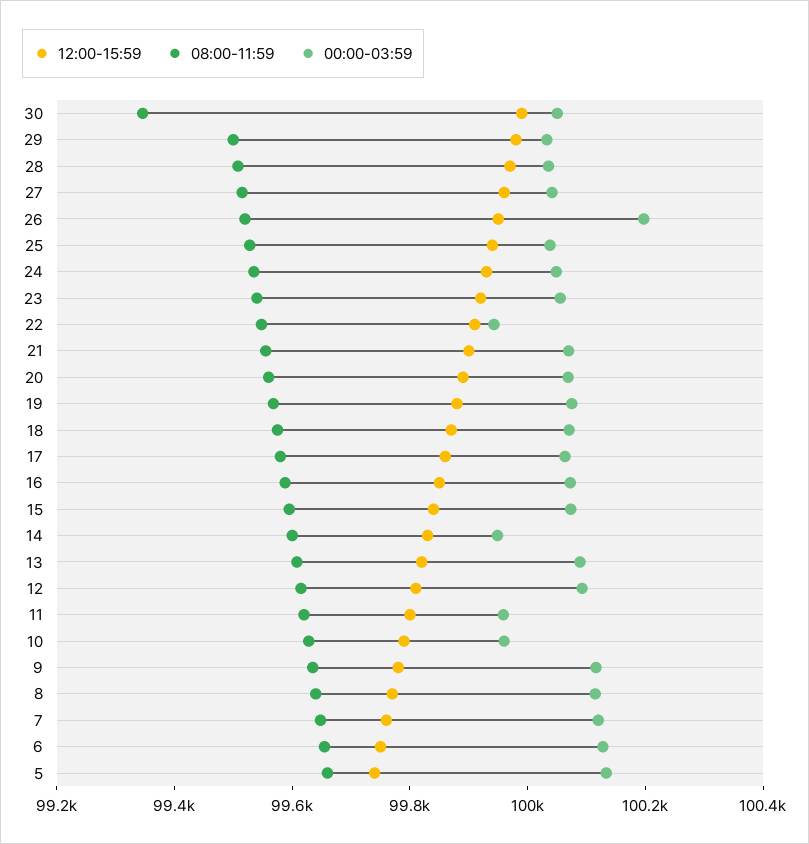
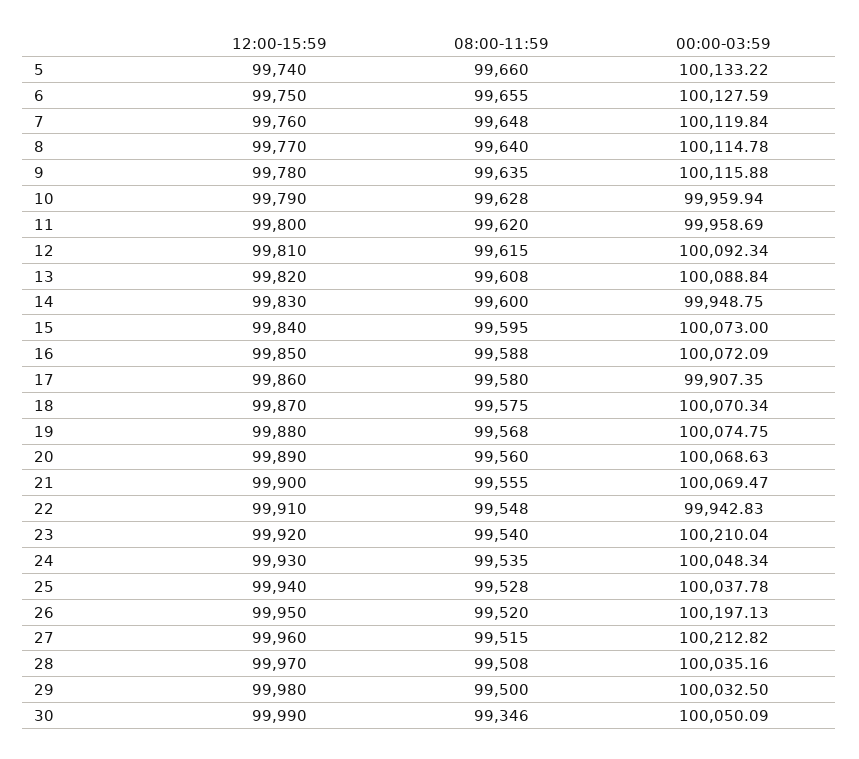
  {
    "12:00-15:59": {
      "30": 99990,
      "29": 99980,
      "28": 99970,
      "27": 99960,
      "26": 99950,
      "25": 99940,
      "24": 99930,
      "23": 99920,
      "22": 99910,
      "21": 99900,
      "20": 99890,
      "19": 99880,
      "18": 99870,
      "17": 99860,
      "16": 99850,
      "15": 99840,
      "14": 99830,
      "13": 99820,
      "12": 99810,
      "11": 99800,
      "10": 99790,
      "9": 99780,
      "8": 99770,
      "7": 99760,
      "6": 99750,
      "5": 99740
    },
    "08:00-11:59": {
      "30": 99346,
      "29": 99500,
      "28": 99508,
      "27": 99515,
      "26": 99520,
      "25": 99528,
      "24": 99535,
      "23": 99540,
      "22": 99548,
      "21": 99555,
      "20": 99560,
      "19": 99568,
      "18": 99575,
      "17": 99580,
      "16": 99588,
      "15": 99595,
      "14": 99600,
      "13": 99608,
      "12": 99615,
      "11": 99620,
      "10": 99628,
      "9": 99635,
      "8": 99640,
      "7": 99648,
      "6": 99655,
      "5": 99660
    },
    "00:00-03:59": {
      "30": 100050.09,
      "29": 100032.5,
      "28": 100035.16,
-     "27": 100050,
+     "27": 100212.82,
      "26": 100197.13,
      "25": 100037.78,
      "24": 100048.34,
-     "23": 100050,
+     "23": 100210.04,
      "22": 99942.83,
      "21": 100069.47,
      "20": 100068.63,
      "19": 100074.75,
      "18": 100070.34,
-     "17": 100050,
+     "17": 99907.35,
      "16": 100072.09,
      "15": 100073,
      "14": 99948.75,
      "13": 100088.84,
      "12": 100092.34,
      "11": 99958.69,
      "10": 99959.94,
      "9": 100115.88,
      "8": 100114.78,
      "7": 100119.84,
      "6": 100127.59,
      "5": 100133.22
    }
  }

